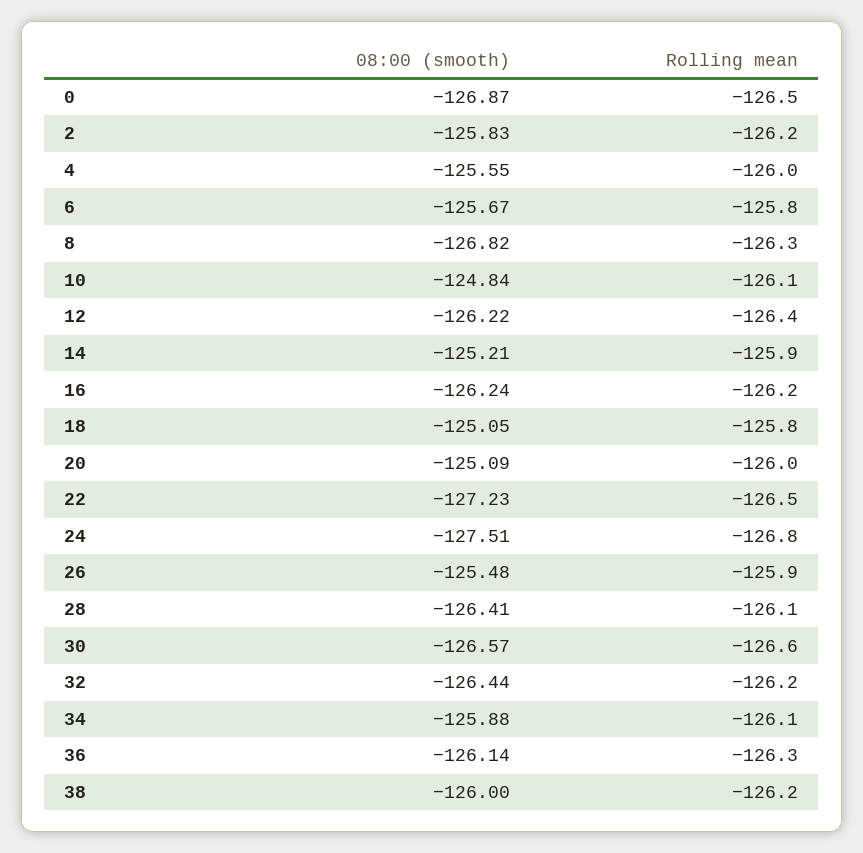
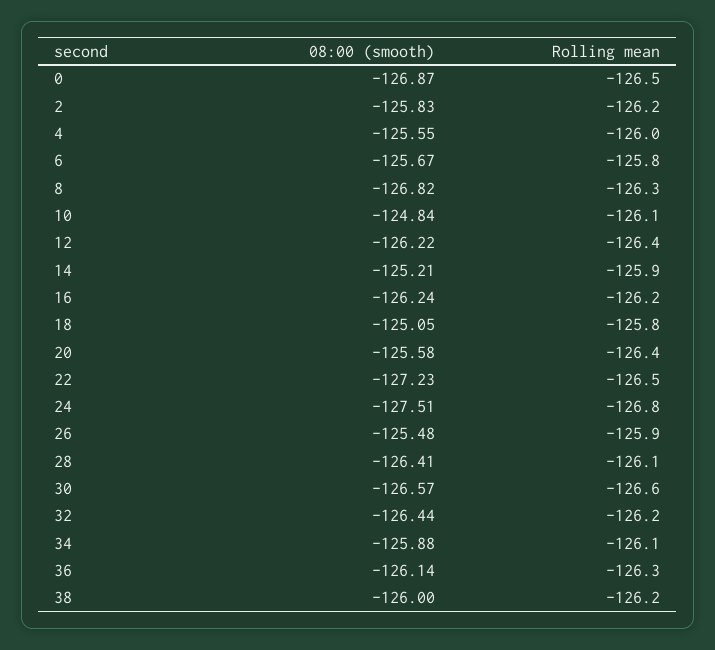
  {
    "08:00 (smooth)": {
      "0": -126.87,
      "2": -125.83,
      "4": -125.55,
      "6": -125.67,
      "8": -126.82,
      "10": -124.84,
      "12": -126.22,
      "14": -125.21,
      "16": -126.24,
      "18": -125.05,
-     "20": -125.09,
+     "20": -125.58,
      "22": -127.23,
      "24": -127.51,
      "26": -125.48,
      "28": -126.41,
      "30": -126.57,
      "32": -126.44,
      "34": -125.88,
      "36": -126.14,
      "38": -126
    },
    "Rolling mean": {
      "0": -126.5,
      "2": -126.2,
      "4": -126,
      "6": -125.8,
      "8": -126.3,
      "10": -126.1,
      "12": -126.4,
      "14": -125.9,
      "16": -126.2,
      "18": -125.8,
-     "20": -126,
+     "20": -126.4,
      "22": -126.5,
      "24": -126.8,
      "26": -125.9,
      "28": -126.1,
      "30": -126.6,
      "32": -126.2,
      "34": -126.1,
      "36": -126.3,
      "38": -126.2
    }
  }

